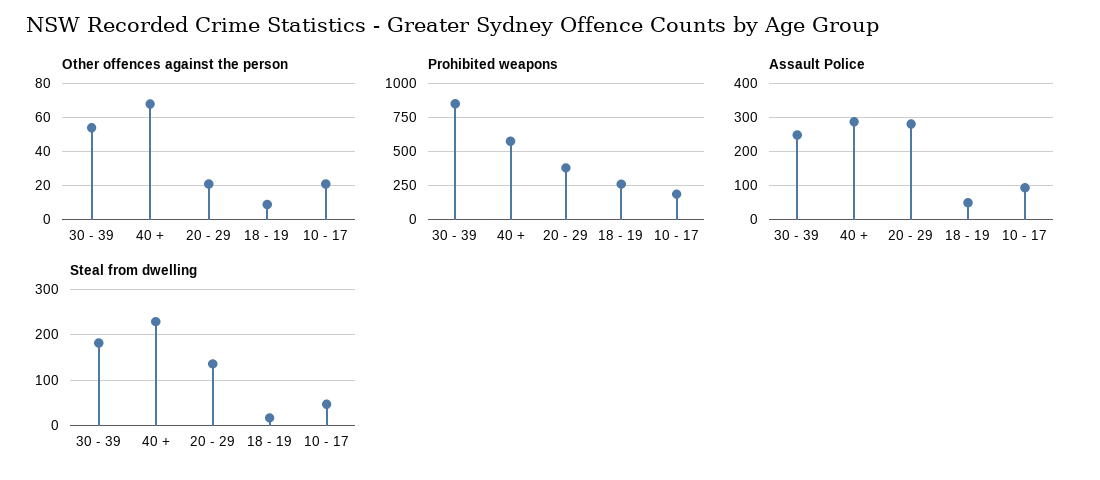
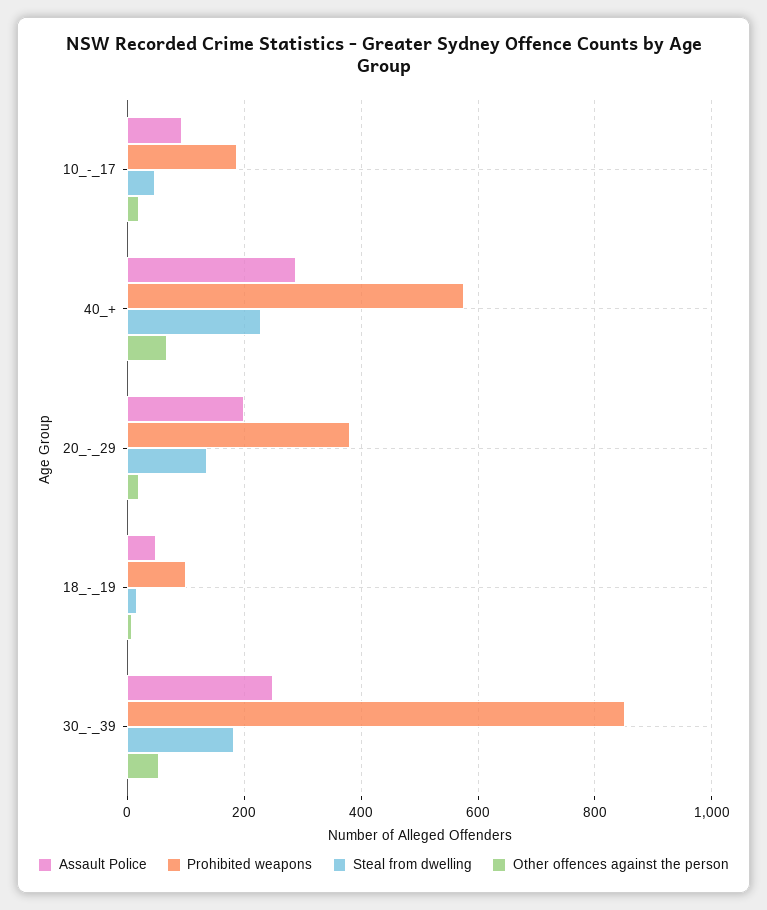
  {
    "Other offences against the person": {
      "30 - 39": 55,
      "40 +": 70,
      "20 - 29": 20,
      "18 - 19": 10,
      "10 - 17": 20
    },
    "Prohibited weapons": {
      "30 - 39": 860,
      "40 +": 580,
      "20 - 29": 380,
-     "18 - 19": 250,
+     "18 - 19": 100,
      "10 - 17": 180
    },
    "Assault Police": {
      "30 - 39": 240,
      "40 +": 280,
-     "20 - 29": 280,
+     "20 - 29": 200,
      "18 - 19": 60,
      "10 - 17": 100
    },
    "Steal from dwelling": {
      "30 - 39": 180,
      "40 +": 220,
      "20 - 29": 140,
      "18 - 19": 20,
      "10 - 17": 40
    }
  }

